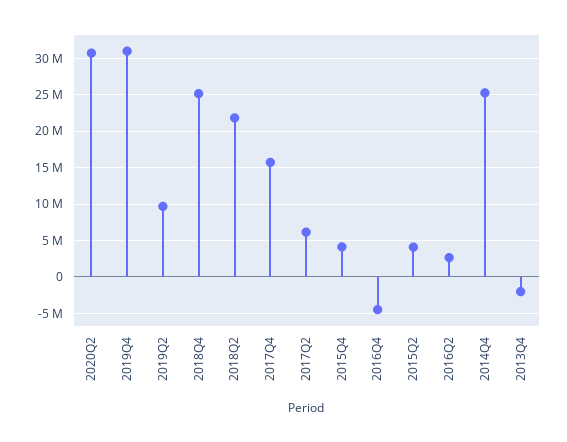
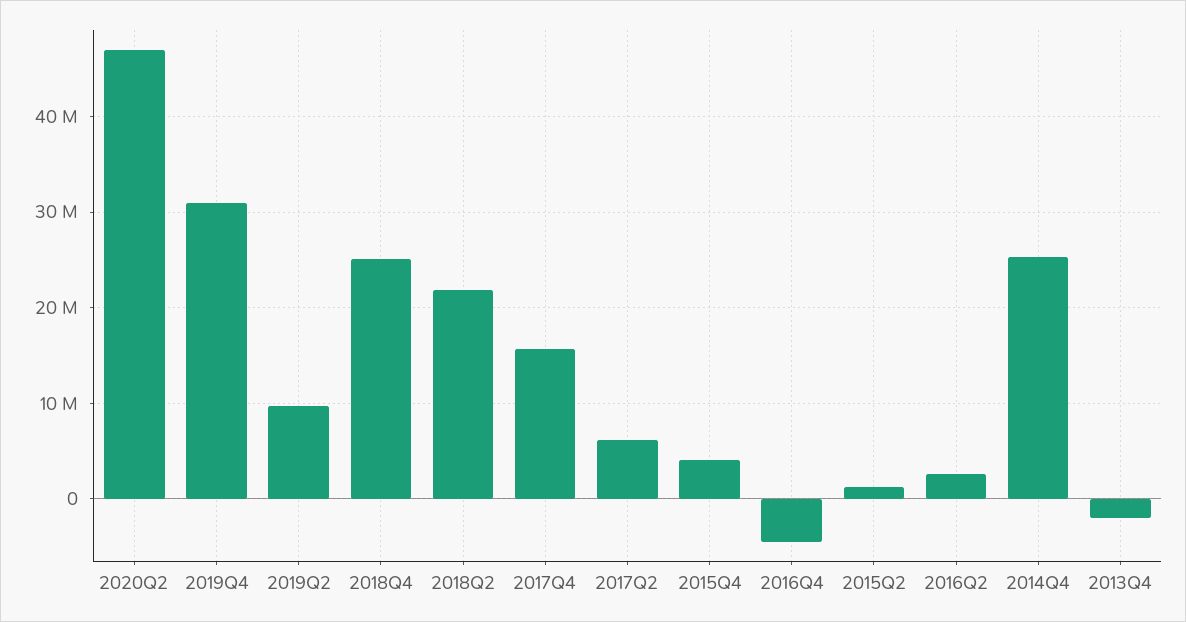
  {
-   "2020Q2": 31000000,
+   "2020Q2": 47000000,
    "2019Q4": 31000000,
    "2019Q2": 10000000,
    "2018Q4": 25000000,
    "2018Q2": 22000000,
    "2017Q4": 16000000,
    "2017Q2": 6000000,
    "2015Q4": 4000000,
    "2016Q4": -4000000,
-   "2015Q2": 4000000,
+   "2015Q2": 1000000,
    "2016Q2": 3000000,
    "2014Q4": 25000000,
    "2013Q4": -2000000
  }

